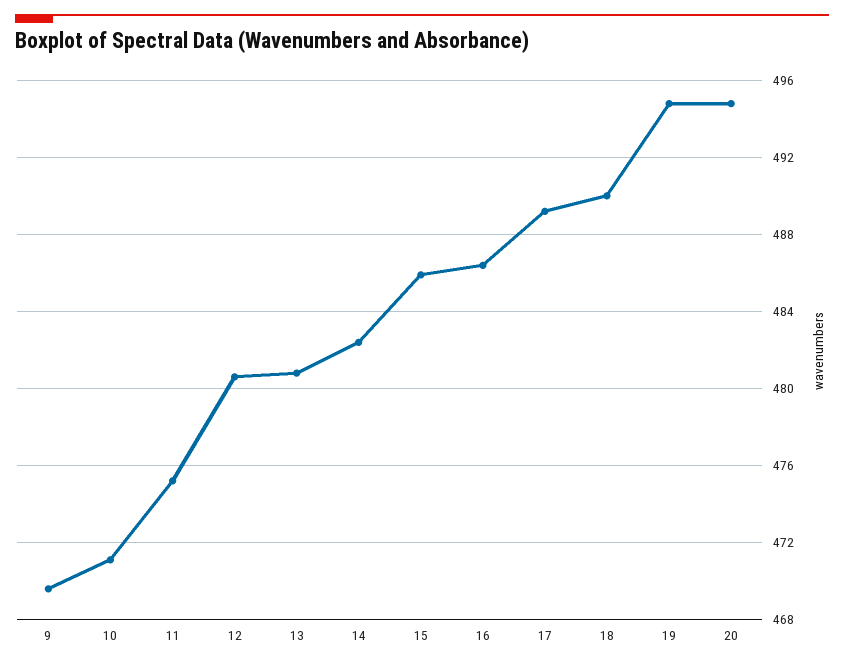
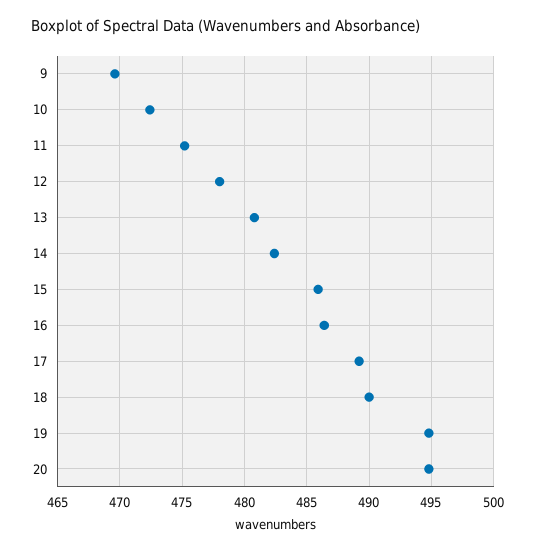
  {
    "9": 469.5,
-   "10": 471,
+   "10": 472.5,
    "11": 475,
-   "12": 480.5,
+   "12": 478,
    "13": 481,
    "14": 482.5,
    "15": 486,
    "16": 486.5,
    "17": 489,
    "18": 490,
    "19": 495,
    "20": 495
  }

